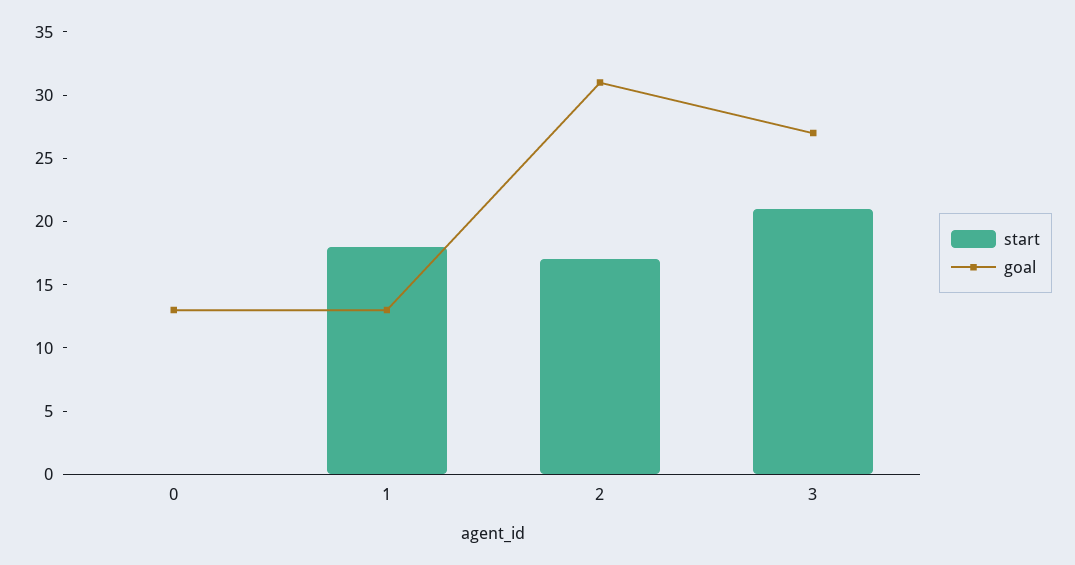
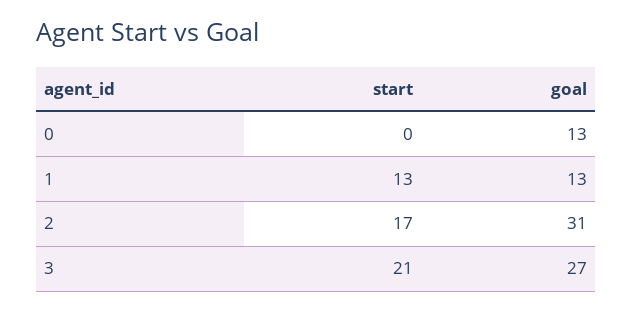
  {
    "start": {
      "0": 0,
-     "1": 18,
+     "1": 13,
      "2": 17,
      "3": 21
    },
    "goal": {
      "0": 13,
      "1": 13,
      "2": 31,
      "3": 27
    }
  }

